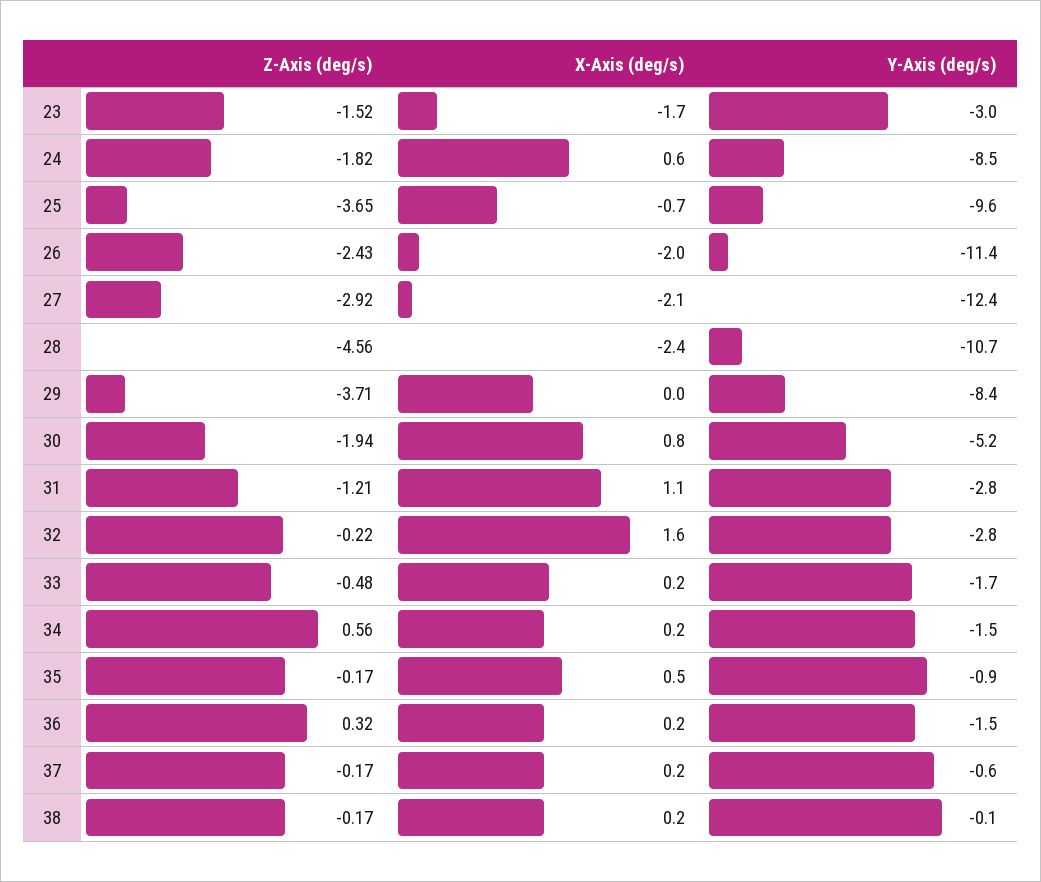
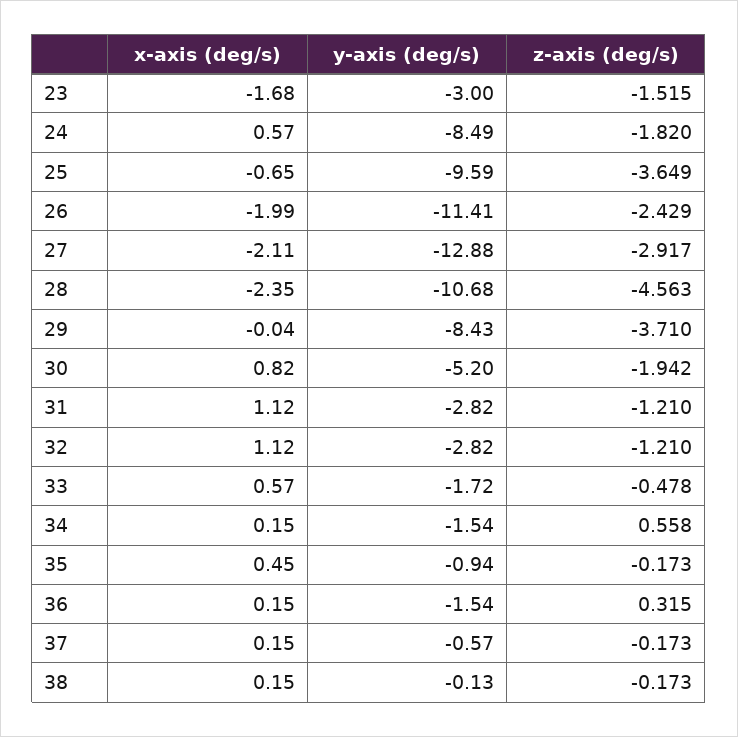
  {
    "Z-Axis (deg/s)": {
      "23": -1.515,
      "24": -1.82,
      "25": -3.649,
      "26": -2.429,
      "27": -2.917,
      "28": -4.563,
      "29": -3.71,
      "30": -1.942,
      "31": -1.21,
-     "32": -0.22,
+     "32": -1.21,
      "33": -0.478,
      "34": 0.558,
      "35": -0.173,
      "36": 0.315,
      "37": -0.173,
      "38": -0.173
    },
    "X-Axis (deg/s)": {
      "23": -1.68,
      "24": 0.57,
      "25": -0.65,
      "26": -1.99,
      "27": -2.11,
      "28": -2.35,
      "29": -0.04,
      "30": 0.82,
      "31": 1.12,
-     "32": 1.6,
+     "32": 1.12,
-     "33": 0.2,
+     "33": 0.57,
      "34": 0.15,
      "35": 0.45,
      "36": 0.15,
      "37": 0.15,
      "38": 0.15
    },
    "Y-Axis (deg/s)": {
      "23": -3,
      "24": -8.49,
      "25": -9.59,
      "26": -11.41,
-     "27": -12.4,
+     "27": -12.88,
      "28": -10.68,
      "29": -8.43,
      "30": -5.2,
      "31": -2.82,
      "32": -2.82,
      "33": -1.72,
      "34": -1.54,
      "35": -0.94,
      "36": -1.54,
      "37": -0.57,
      "38": -0.13
    }
  }

